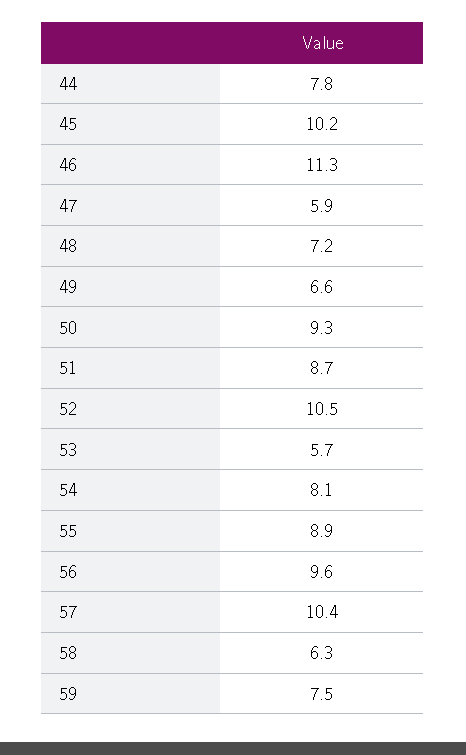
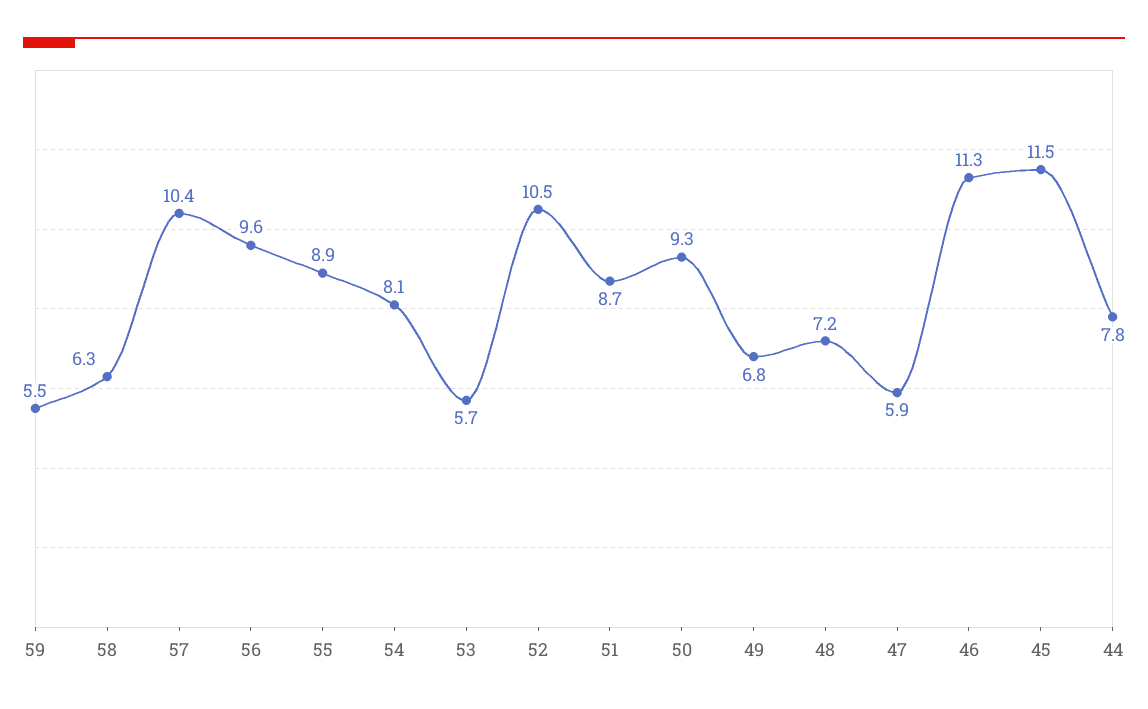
  {
    "44": 7.8,
-   "45": 10.2,
+   "45": 11.5,
    "46": 11.3,
    "47": 5.9,
    "48": 7.2,
-   "49": 6.6,
+   "49": 6.8,
    "50": 9.3,
    "51": 8.7,
    "52": 10.5,
    "53": 5.7,
    "54": 8.1,
    "55": 8.9,
    "56": 9.6,
    "57": 10.4,
    "58": 6.3,
-   "59": 7.5
+   "59": 5.5
  }

